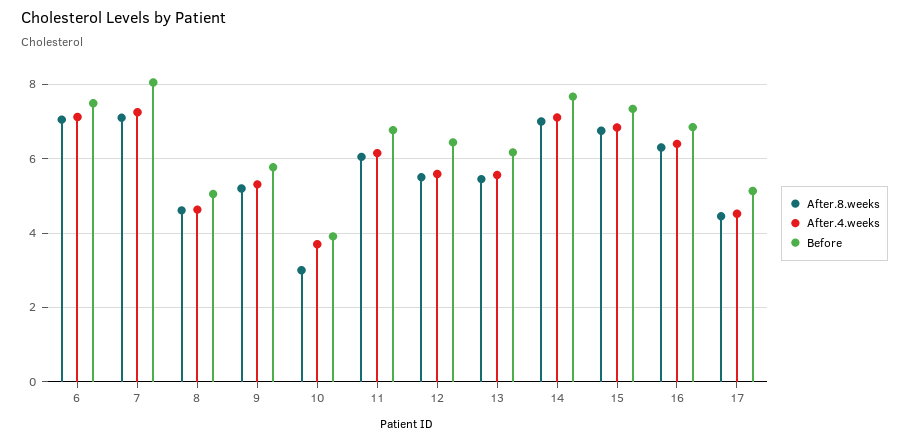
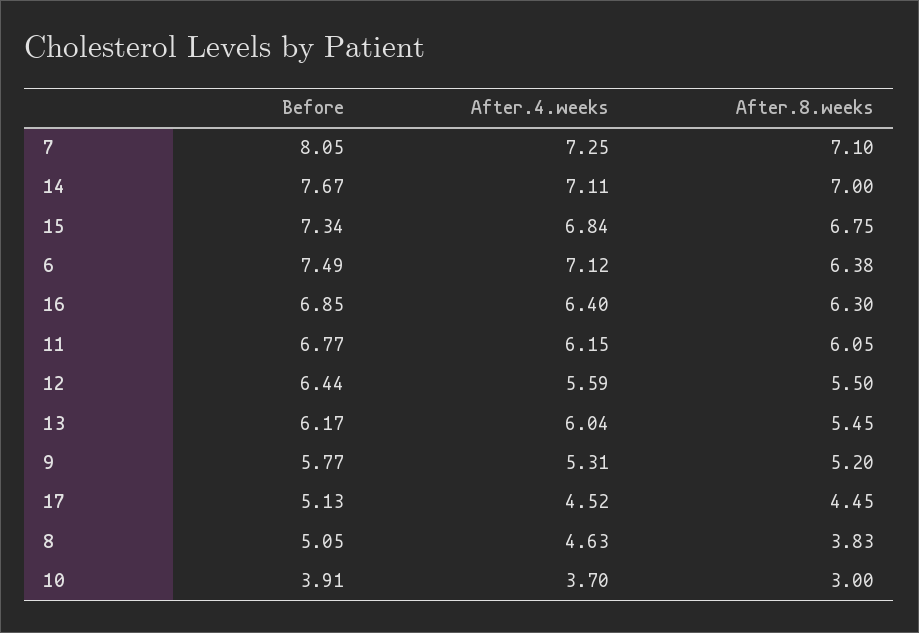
  {
    "After.8.weeks": {
-     "6": 7,
+     "6": 6.38,
      "7": 7.1,
-     "8": 4.6,
+     "8": 3.83,
      "9": 5.2,
      "10": 3,
      "11": 6.05,
      "12": 5.5,
      "13": 5.45,
      "14": 7,
      "15": 6.75,
      "16": 6.3,
      "17": 4.45
    },
    "After.4.weeks": {
      "6": 7.12,
      "7": 7.25,
      "8": 4.63,
      "9": 5.31,
      "10": 3.7,
      "11": 6.15,
      "12": 5.59,
-     "13": 5.6,
+     "13": 6.04,
      "14": 7.11,
      "15": 6.84,
      "16": 6.4,
      "17": 4.52
    },
    "Before": {
      "6": 7.49,
      "7": 8.05,
      "8": 5.05,
      "9": 5.77,
      "10": 3.91,
      "11": 6.77,
      "12": 6.44,
      "13": 6.17,
      "14": 7.67,
      "15": 7.34,
      "16": 6.85,
      "17": 5.13
    }
  }

